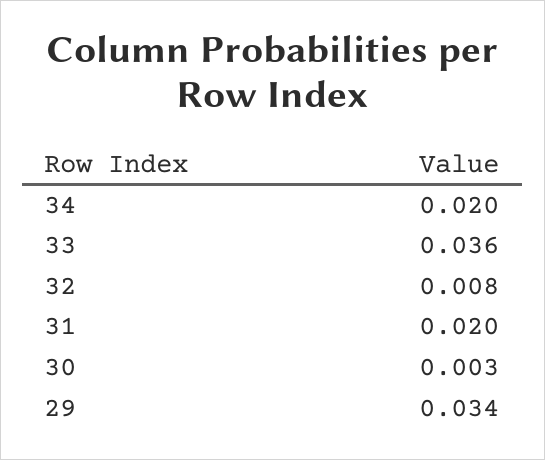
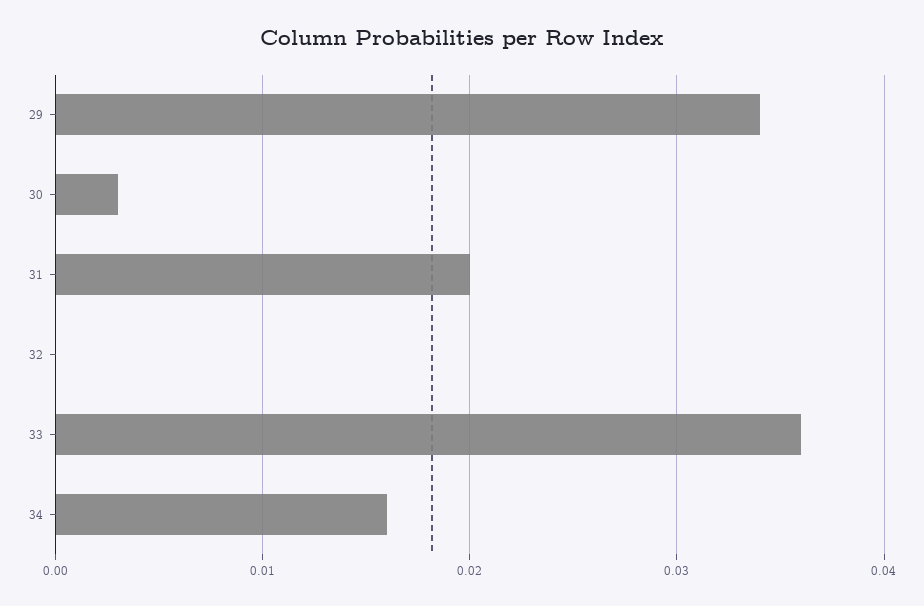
  {
-   "34": 0.02,
+   "34": 0.016,
    "33": 0.036,
-   "32": 0.008,
+   "32": 0,
    "31": 0.02,
    "30": 0.003,
    "29": 0.034
  }

